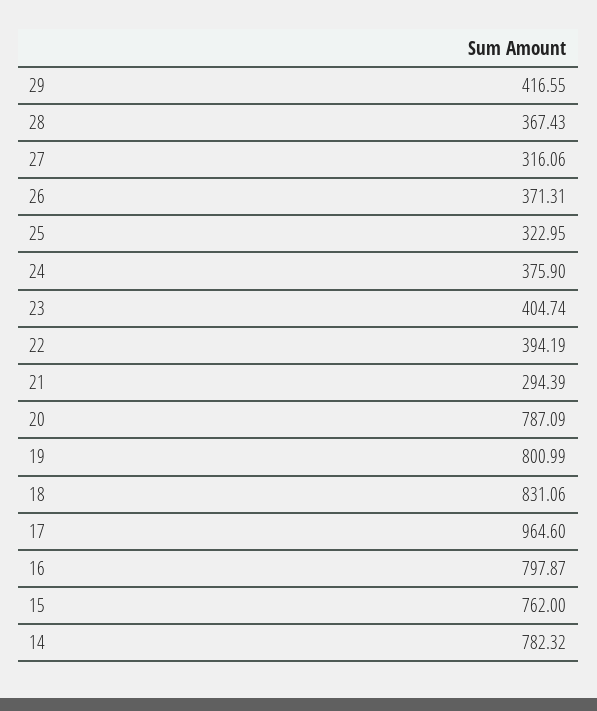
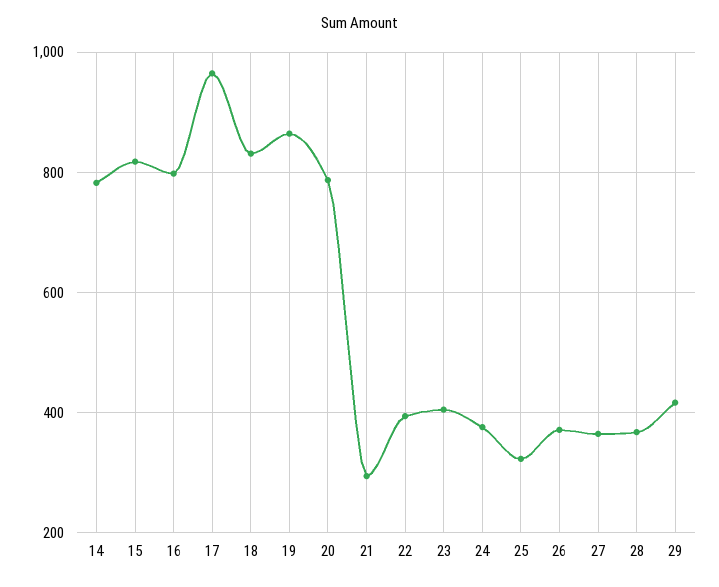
  {
    "29": 416.55,
    "28": 367.43,
-   "27": 316.06,
+   "27": 360,
    "26": 371.31,
    "25": 322.95,
    "24": 375.9,
    "23": 404.74,
    "22": 394.19,
    "21": 294.39,
    "20": 787.09,
-   "19": 800.99,
+   "19": 860,
    "18": 831.06,
    "17": 964.6,
    "16": 797.87,
-   "15": 762,
+   "15": 820,
    "14": 782.32
  }

